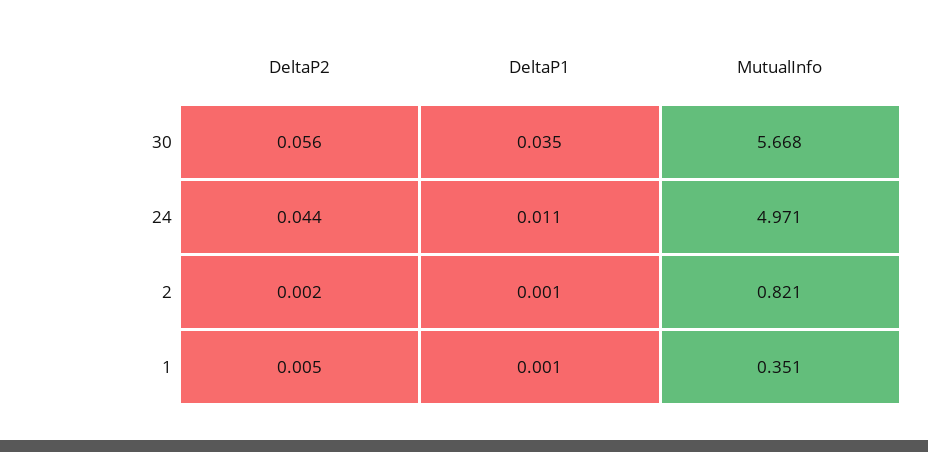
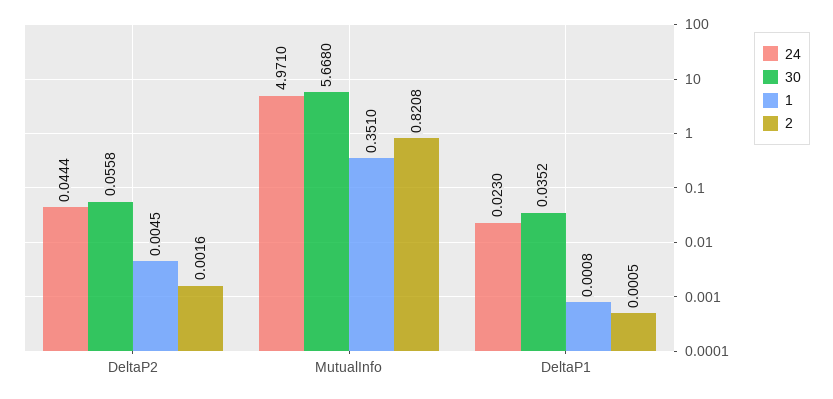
  {
    "30": {
      "DeltaP2": 0.0558,
      "DeltaP1": 0.0352,
      "MutualInfo": 5.668
    },
    "24": {
      "DeltaP2": 0.0444,
-     "DeltaP1": 0.011,
+     "DeltaP1": 0.023,
      "MutualInfo": 4.971
    },
    "2": {
      "DeltaP2": 0.0016,
      "DeltaP1": 0.0005,
      "MutualInfo": 0.8208
    },
    "1": {
      "DeltaP2": 0.0045,
      "DeltaP1": 0.0008,
      "MutualInfo": 0.351
    }
  }

